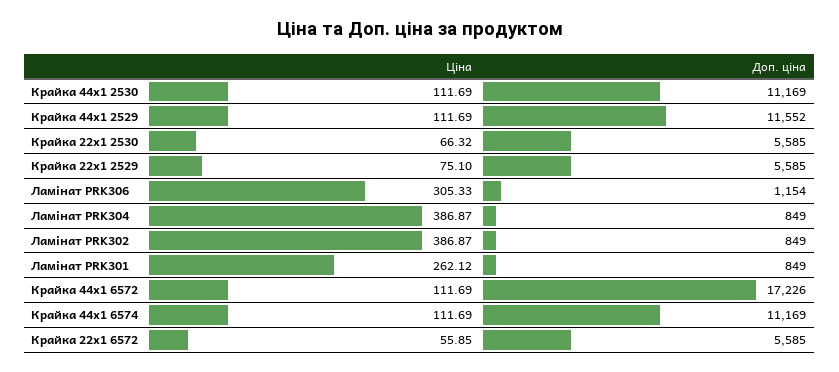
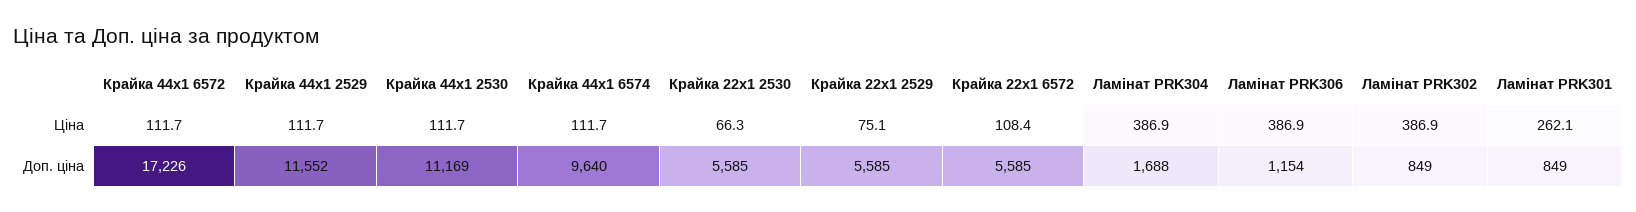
  {
    "Ціна": {
      "Крайка 44x1 2530": 111.69,
      "Крайка 44x1 2529": 111.69,
      "Крайка 22x1 2530": 66.32,
      "Крайка 22x1 2529": 75.1,
-     "Ламінат PRK306": 305.33,
+     "Ламінат PRK306": 386.9,
      "Ламінат PRK304": 386.87,
      "Ламінат PRK302": 386.87,
      "Ламінат PRK301": 262.12,
      "Крайка 44x1 6572": 111.69,
      "Крайка 44x1 6574": 111.69,
-     "Крайка 22x1 6572": 55.85
+     "Крайка 22x1 6572": 108.4
    },
    "Доп. ціна": {
      "Крайка 44x1 2530": 11169,
      "Крайка 44x1 2529": 11552,
      "Крайка 22x1 2530": 5585,
      "Крайка 22x1 2529": 5585,
      "Ламінат PRK306": 1154,
-     "Ламінат PRK304": 849,
+     "Ламінат PRK304": 1688,
      "Ламінат PRK302": 849,
      "Ламінат PRK301": 849,
      "Крайка 44x1 6572": 17226,
-     "Крайка 44x1 6574": 11169,
+     "Крайка 44x1 6574": 9640,
      "Крайка 22x1 6572": 5585
    }
  }

